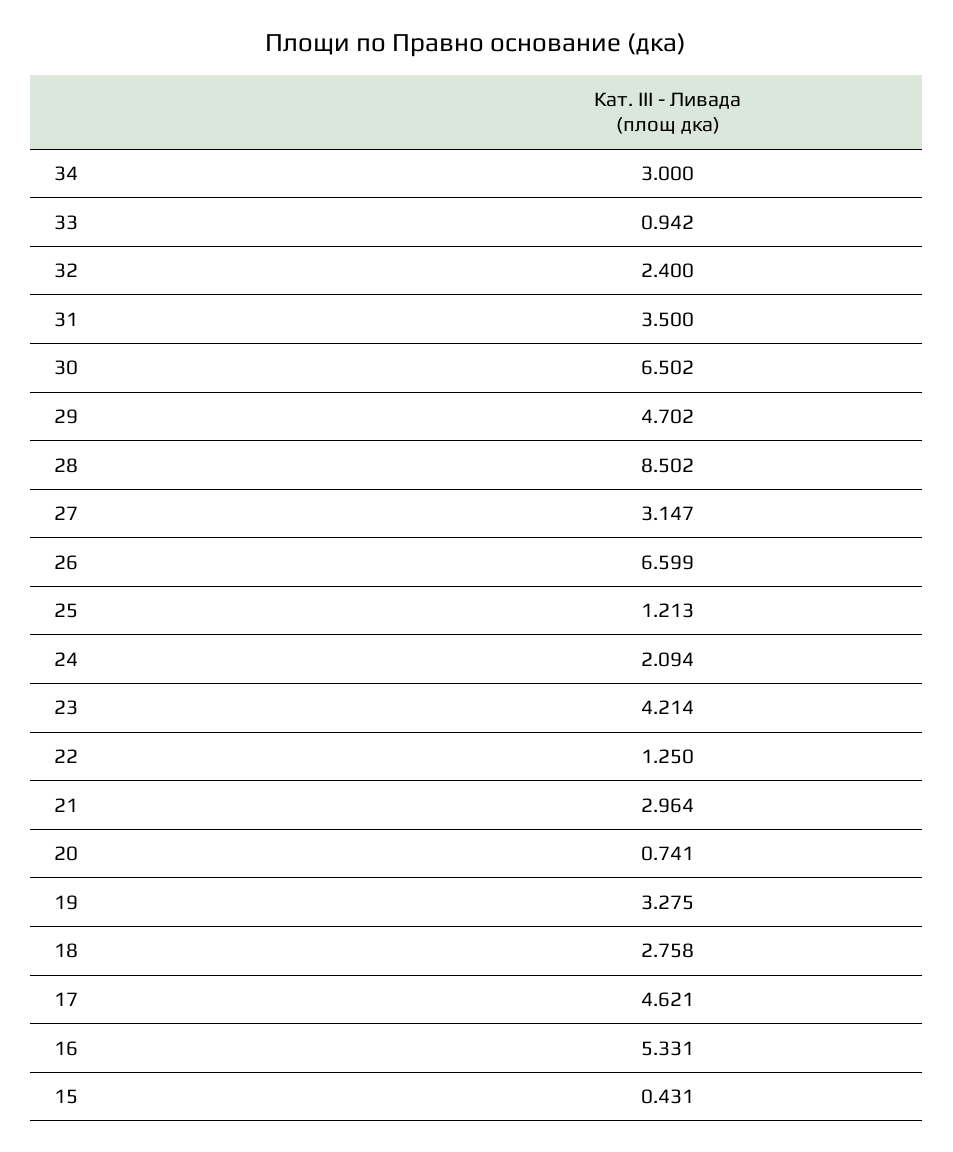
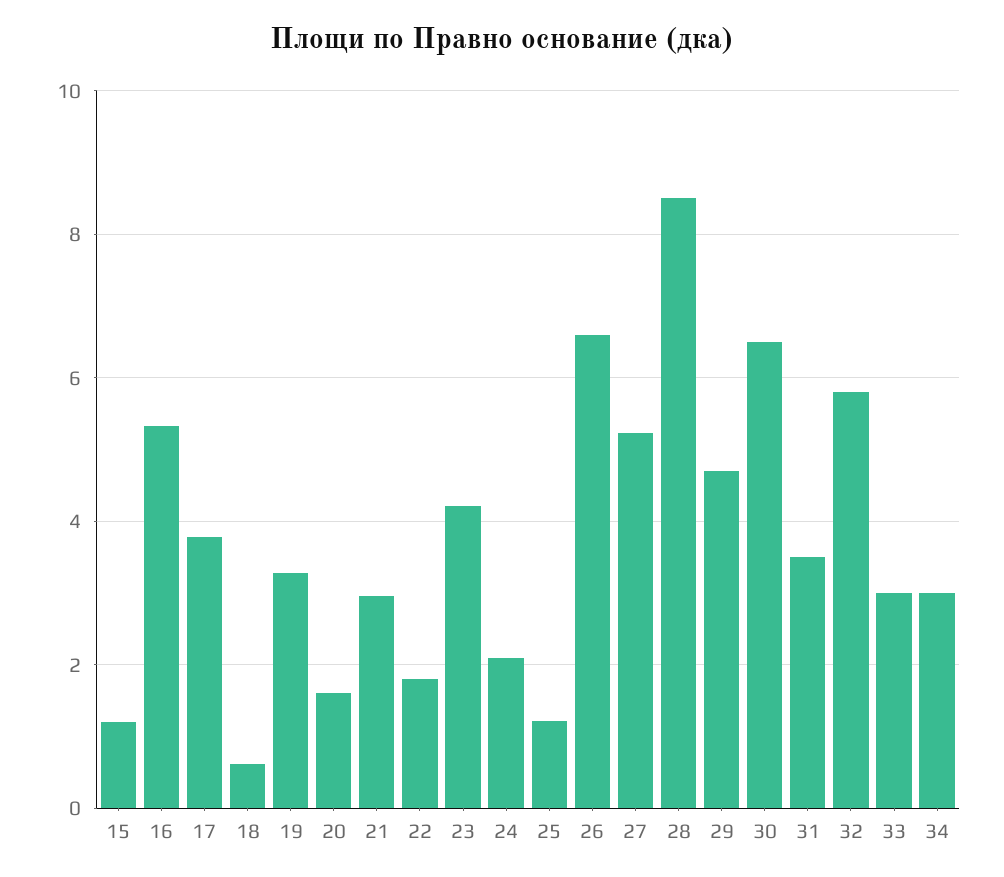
  {
    "34": 3,
-   "33": 0.942,
+   "33": 3,
-   "32": 2.4,
+   "32": 5.8,
    "31": 3.5,
    "30": 6.502,
    "29": 4.702,
    "28": 8.502,
-   "27": 3.147,
+   "27": 5.2,
    "26": 6.599,
    "25": 1.213,
    "24": 2.094,
    "23": 4.214,
-   "22": 1.25,
+   "22": 1.8,
    "21": 2.964,
-   "20": 0.741,
+   "20": 1.6,
    "19": 3.275,
-   "18": 2.758,
+   "18": 0.6,
-   "17": 4.621,
+   "17": 3.8,
    "16": 5.331,
-   "15": 0.431
+   "15": 1.2
  }

